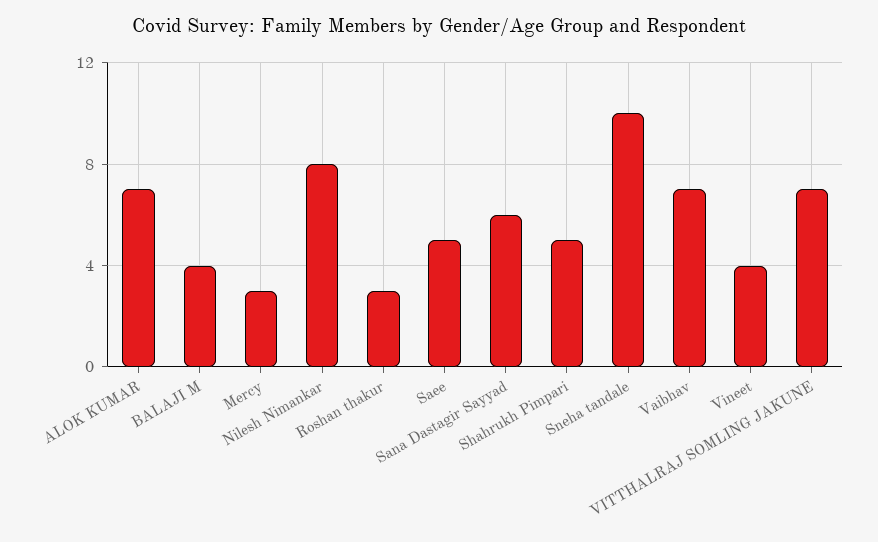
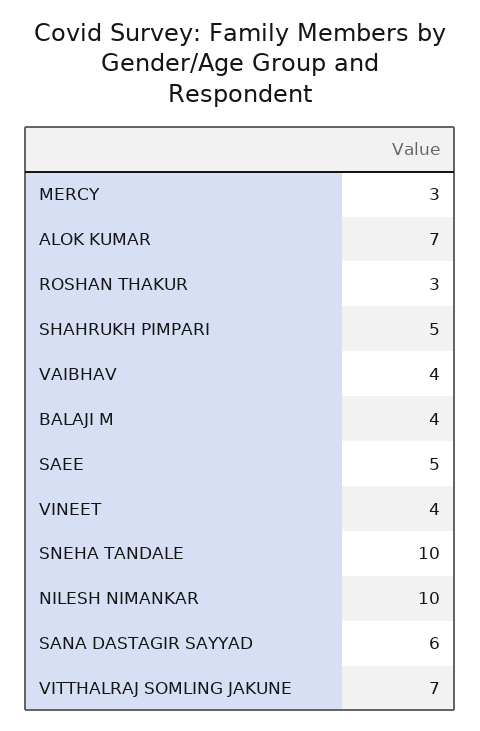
  {
    "ALOK KUMAR": 7,
    "BALAJI M": 4,
    "Mercy": 3,
-   "Nilesh Nimankar": 8,
+   "Nilesh Nimankar": 10,
    "Roshan thakur": 3,
    "Saee": 5,
    "Sana Dastagir Sayyad": 6,
    "Shahrukh Pimpari": 5,
    "Sneha tandale": 10,
-   "Vaibhav": 7,
+   "Vaibhav": 4,
    "Vineet": 4,
    "VITTHALRAJ SOMLING JAKUNE": 7
  }

